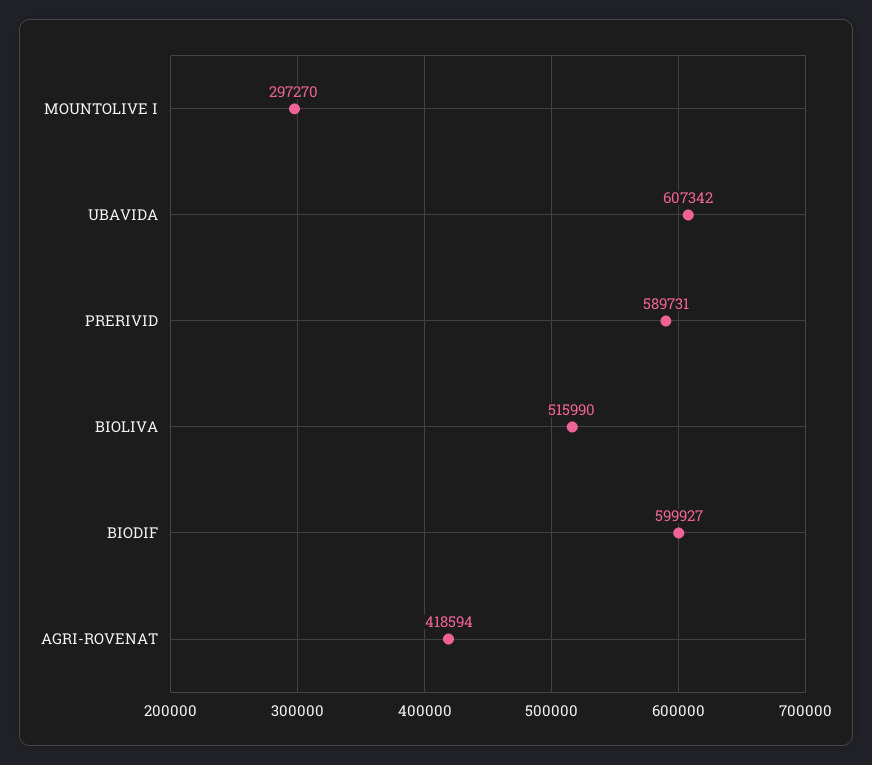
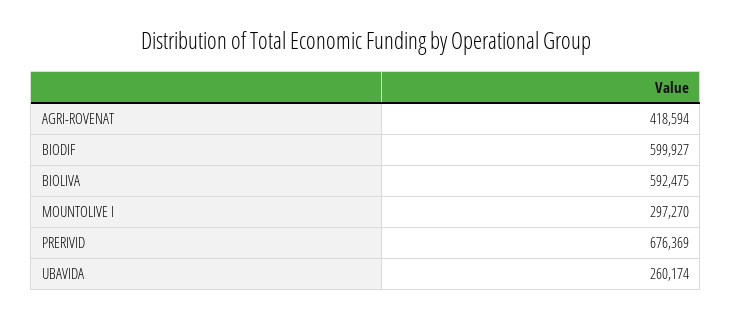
  {
    "MOUNTOLIVE I": 297270,
-   "UBAVIDA": 607342,
+   "UBAVIDA": 260174,
-   "PRERIVID": 589731,
+   "PRERIVID": 676369,
-   "BIOLIVA": 515990,
+   "BIOLIVA": 592475,
    "BIODIF": 599927,
    "AGRI-ROVENAT": 418594
  }

